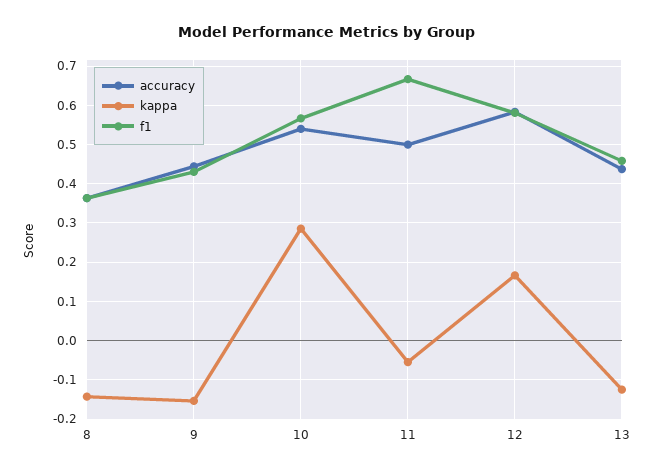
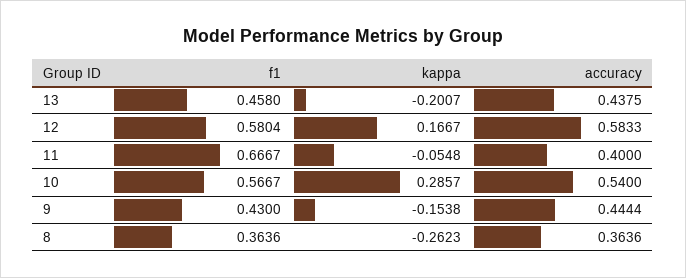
  {
    "accuracy": {
      "8": 0.3636,
      "9": 0.4444,
      "10": 0.54,
-     "11": 0.5,
+     "11": 0.4,
      "12": 0.5833,
      "13": 0.4375
    },
    "kappa": {
-     "8": -0.14,
+     "8": -0.2623,
      "9": -0.1538,
      "10": 0.2857,
      "11": -0.0548,
      "12": 0.1667,
-     "13": -0.12
+     "13": -0.2007
    },
    "f1": {
      "8": 0.3636,
      "9": 0.43,
      "10": 0.5667,
      "11": 0.6667,
      "12": 0.5804,
      "13": 0.458
    }
  }

